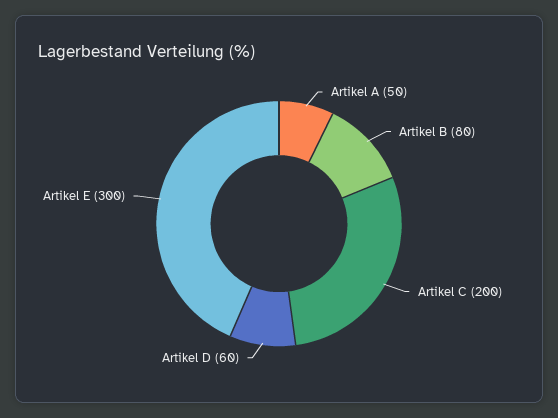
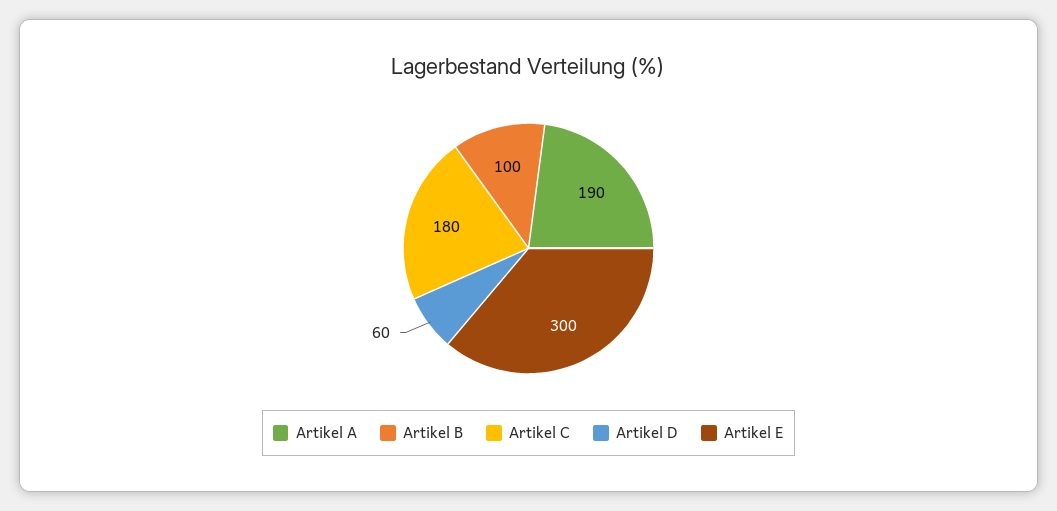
  {
-   "Artikel A": 50,
+   "Artikel A": 190,
-   "Artikel B": 80,
+   "Artikel B": 100,
-   "Artikel C": 200,
+   "Artikel C": 180,
    "Artikel D": 60,
    "Artikel E": 300
  }

